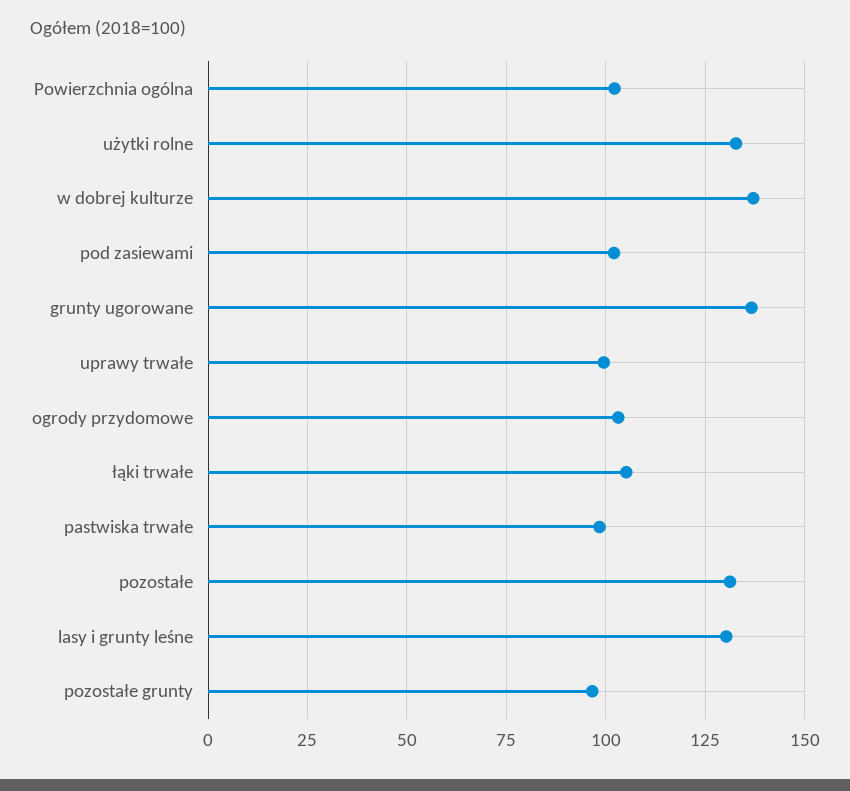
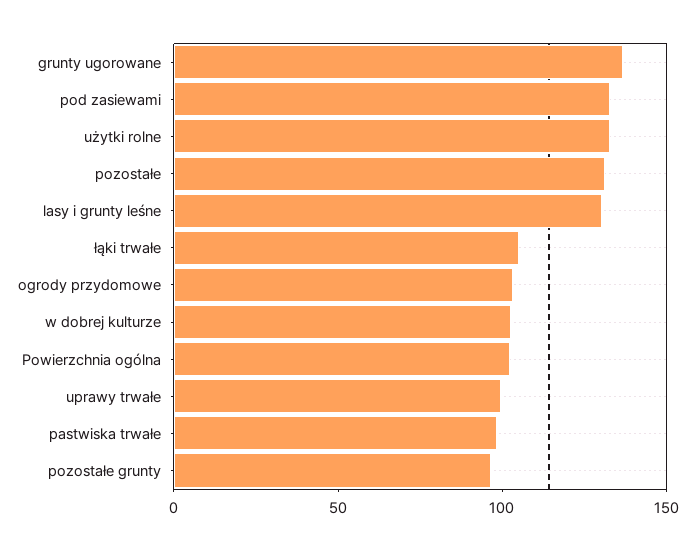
  {
    "Powierzchnia ogólna": 102.5,
    "użytki rolne": 132.5,
-   "w dobrej kulturze": 137.5,
+   "w dobrej kulturze": 100,
-   "pod zasiewami": 102.5,
+   "pod zasiewami": 130,
    "grunty ugorowane": 137.5,
    "uprawy trwałe": 100,
    "ogrody przydomowe": 102.5,
    "łąki trwałe": 105,
    "pastwiska trwałe": 97.5,
    "pozostałe": 130,
    "lasy i grunty leśne": 130,
    "pozostałe grunty": 97.5
  }

